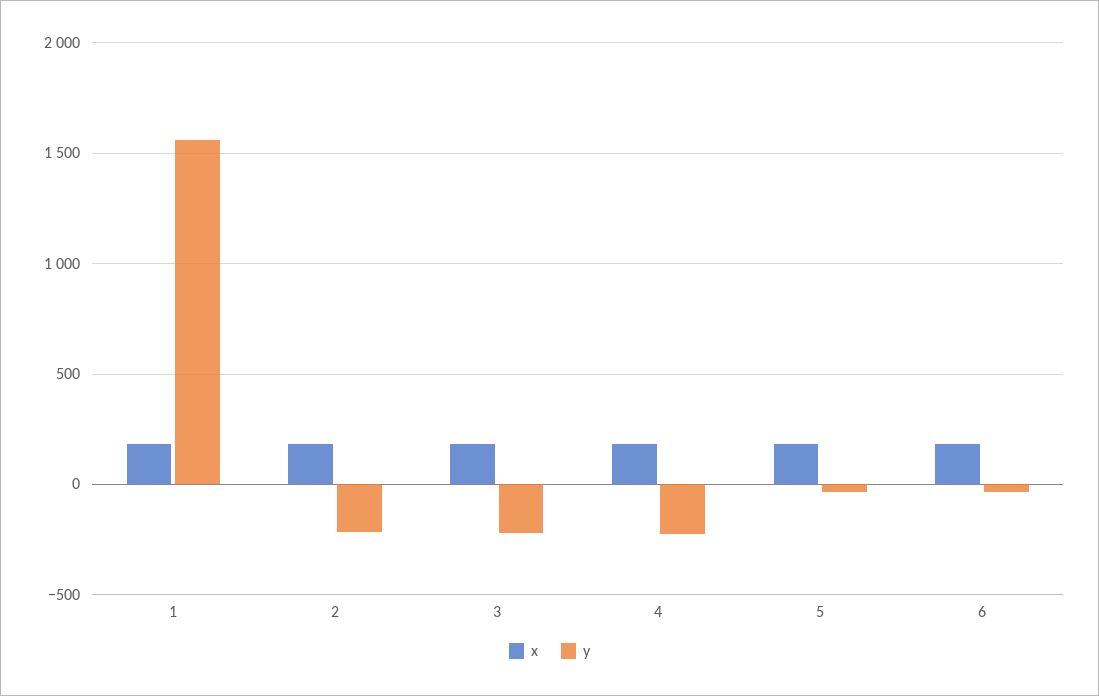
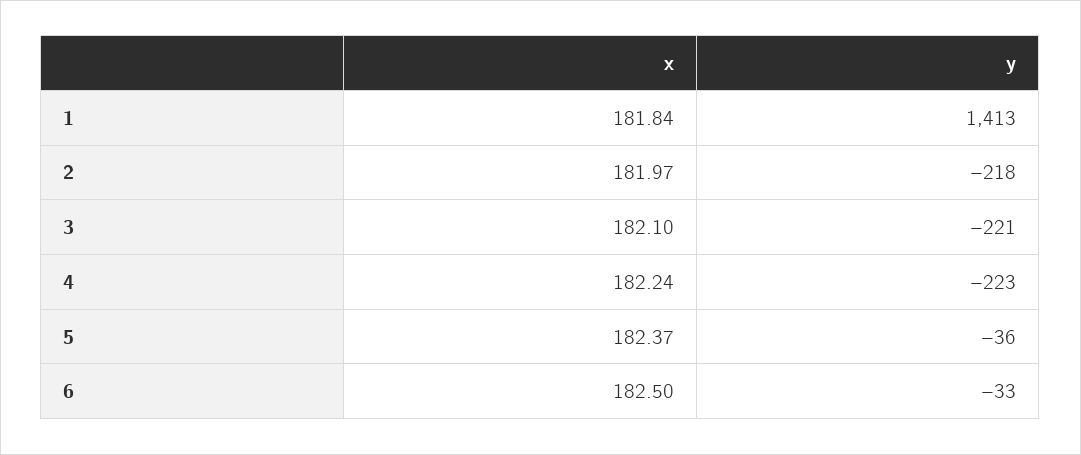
  {
    "x": {
      "1": 181.84,
      "2": 181.97,
      "3": 182.1,
      "4": 182.24,
      "5": 182.37,
      "6": 182.5
    },
    "y": {
-     "1": 1550,
+     "1": 1413,
      "2": -218,
      "3": -221,
      "4": -223,
      "5": -36,
      "6": -33
    }
  }

